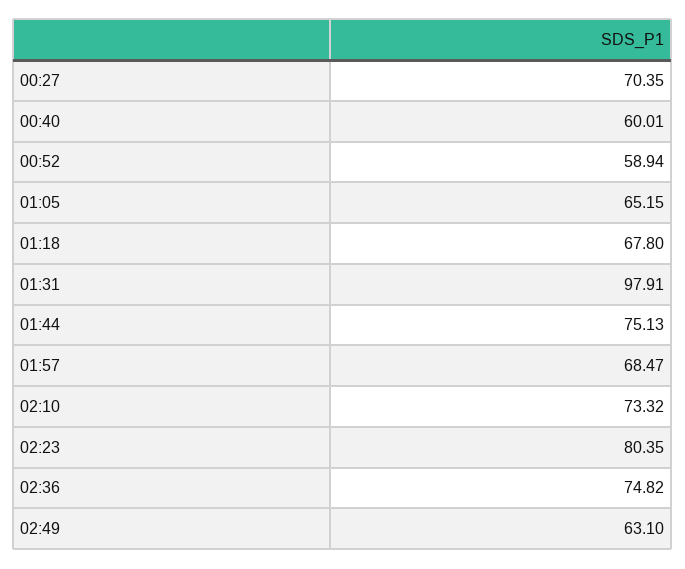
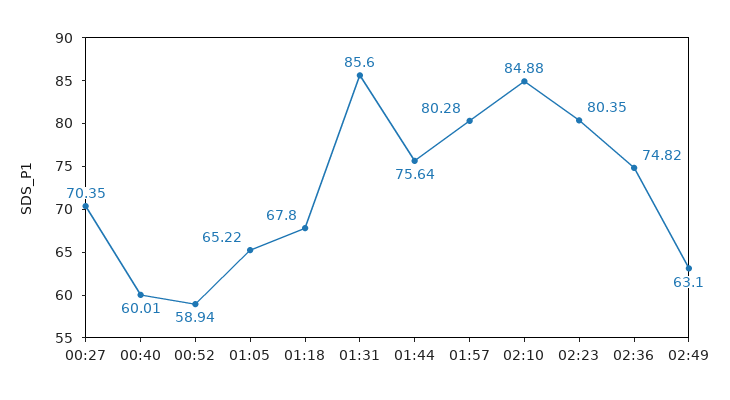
  {
    "00:27": 70.35,
    "00:40": 60.01,
    "00:52": 58.94,
-   "01:05": 65.15,
+   "01:05": 65.22,
    "01:18": 67.8,
-   "01:31": 97.91,
+   "01:31": 85.6,
-   "01:44": 75.13,
+   "01:44": 75.64,
-   "01:57": 68.47,
+   "01:57": 80.28,
-   "02:10": 73.32,
+   "02:10": 84.88,
    "02:23": 80.35,
    "02:36": 74.82,
    "02:49": 63.1
  }

